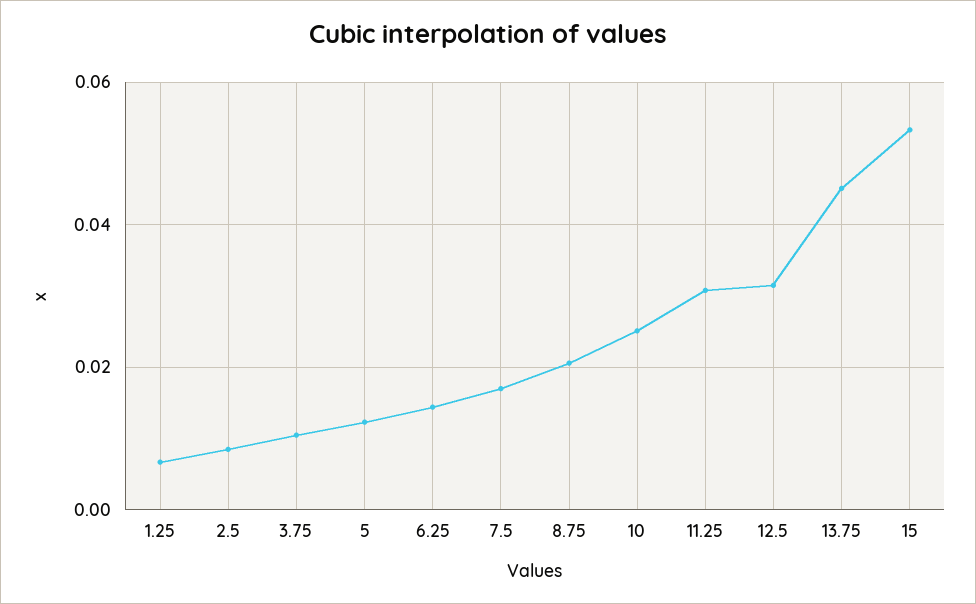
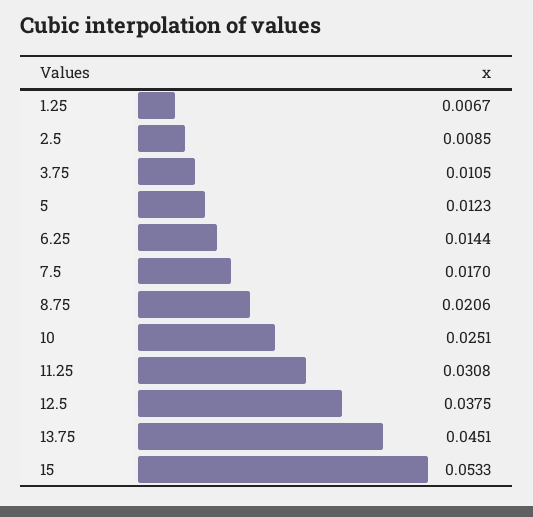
  {
    "1.25": 0.0067,
    "2.5": 0.0085,
    "3.75": 0.0105,
    "5": 0.0123,
    "6.25": 0.0144,
    "7.5": 0.017,
    "8.75": 0.0206,
    "10": 0.0251,
    "11.25": 0.0308,
-   "12.5": 0.032,
+   "12.5": 0.0375,
    "13.75": 0.0451,
    "15": 0.0533
  }

